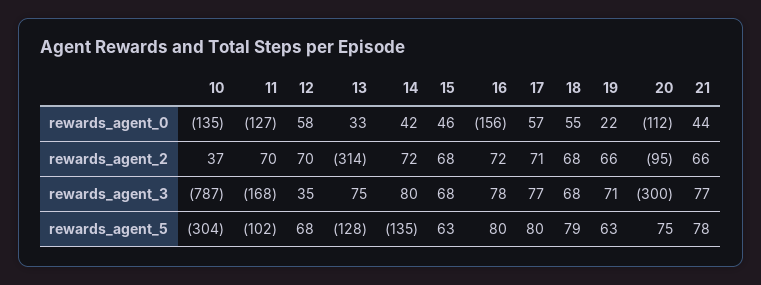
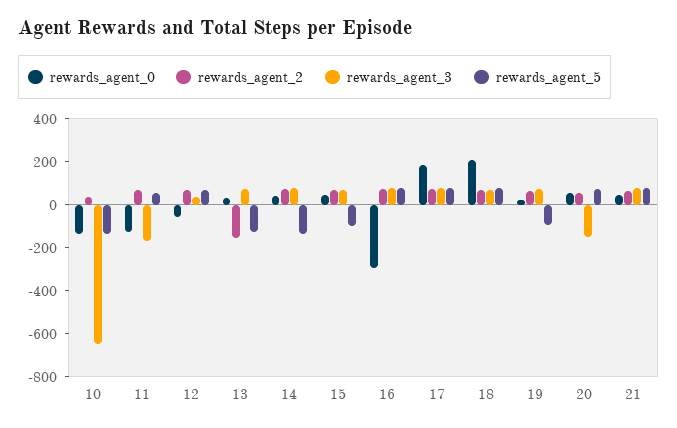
  {
    "rewards_agent_0": {
      "10": -135,
      "11": -127,
-     "12": 58,
+     "12": -50,
      "13": 33,
      "14": 42,
      "15": 46,
-     "16": -156,
+     "16": -300,
-     "17": 57,
+     "17": 200,
-     "18": 55,
+     "18": 200,
      "19": 22,
-     "20": -112,
+     "20": 50,
      "21": 44
    },
    "rewards_agent_2": {
      "10": 37,
      "11": 70,
      "12": 70,
-     "13": -314,
+     "13": -150,
      "14": 72,
      "15": 68,
      "16": 72,
      "17": 71,
      "18": 68,
      "19": 66,
-     "20": -95,
+     "20": 50,
      "21": 66
    },
    "rewards_agent_3": {
-     "10": -787,
+     "10": -650,
      "11": -168,
      "12": 35,
      "13": 75,
      "14": 80,
      "15": 68,
      "16": 78,
      "17": 77,
      "18": 68,
      "19": 71,
-     "20": -300,
+     "20": -150,
      "21": 77
    },
    "rewards_agent_5": {
-     "10": -304,
+     "10": -150,
-     "11": -102,
+     "11": 50,
      "12": 68,
      "13": -128,
      "14": -135,
-     "15": 63,
+     "15": -100,
      "16": 80,
      "17": 80,
      "18": 79,
-     "19": 63,
+     "19": -100,
      "20": 75,
      "21": 78
    }
  }

